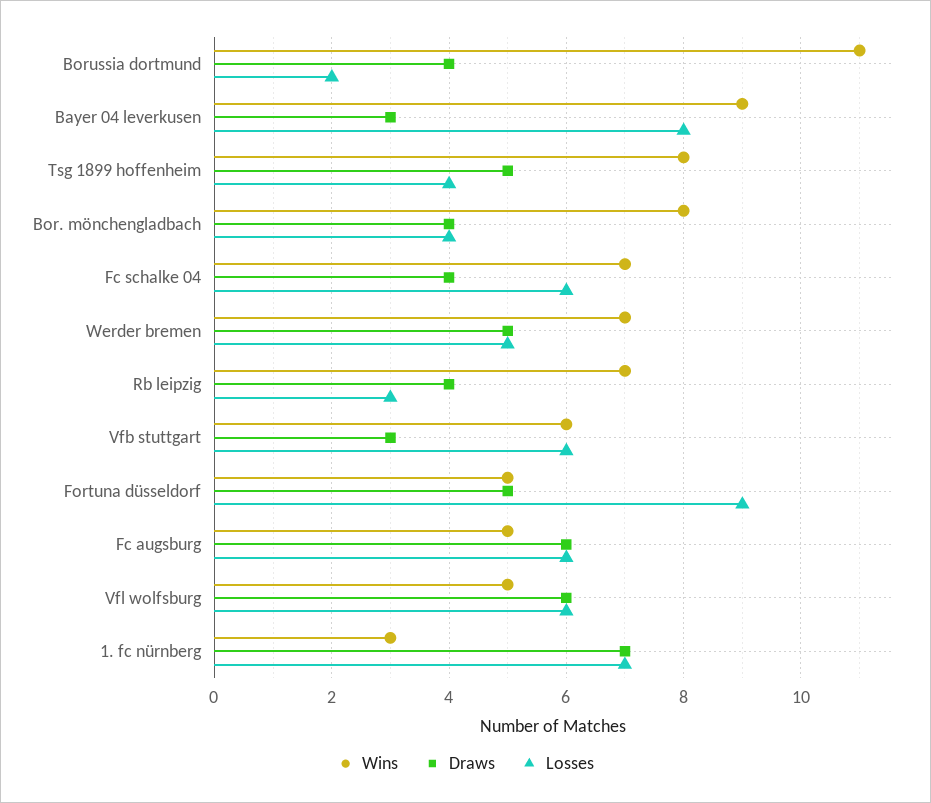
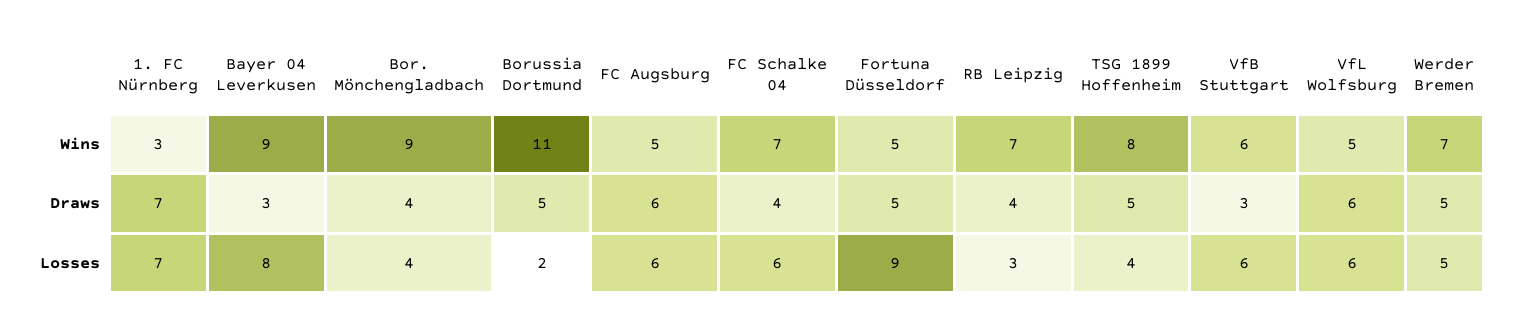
  {
    "Wins": {
      "Borussia dortmund": 11,
      "Bayer 04 leverkusen": 9,
      "Tsg 1899 hoffenheim": 8,
-     "Bor. mönchengladbach": 8,
+     "Bor. mönchengladbach": 9,
      "Fc schalke 04": 7,
      "Werder bremen": 7,
      "Rb leipzig": 7,
      "Vfb stuttgart": 6,
      "Fortuna düsseldorf": 5,
      "Fc augsburg": 5,
      "Vfl wolfsburg": 5,
      "1. fc nürnberg": 3
    },
    "Draws": {
-     "Borussia dortmund": 4,
+     "Borussia dortmund": 5,
      "Bayer 04 leverkusen": 3,
      "Tsg 1899 hoffenheim": 5,
      "Bor. mönchengladbach": 4,
      "Fc schalke 04": 4,
      "Werder bremen": 5,
      "Rb leipzig": 4,
      "Vfb stuttgart": 3,
      "Fortuna düsseldorf": 5,
      "Fc augsburg": 6,
      "Vfl wolfsburg": 6,
      "1. fc nürnberg": 7
    },
    "Losses": {
      "Borussia dortmund": 2,
      "Bayer 04 leverkusen": 8,
      "Tsg 1899 hoffenheim": 4,
      "Bor. mönchengladbach": 4,
      "Fc schalke 04": 6,
      "Werder bremen": 5,
      "Rb leipzig": 3,
      "Vfb stuttgart": 6,
      "Fortuna düsseldorf": 9,
      "Fc augsburg": 6,
      "Vfl wolfsburg": 6,
      "1. fc nürnberg": 7
    }
  }

